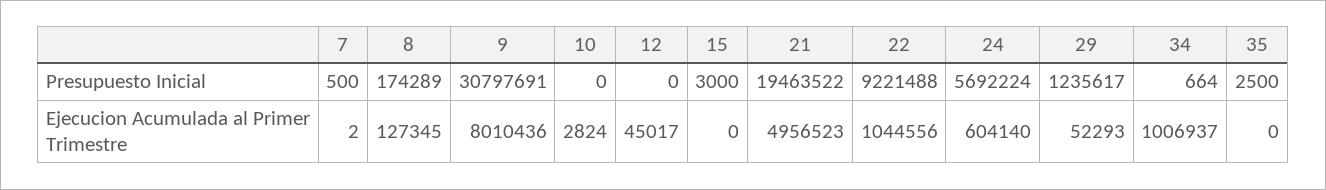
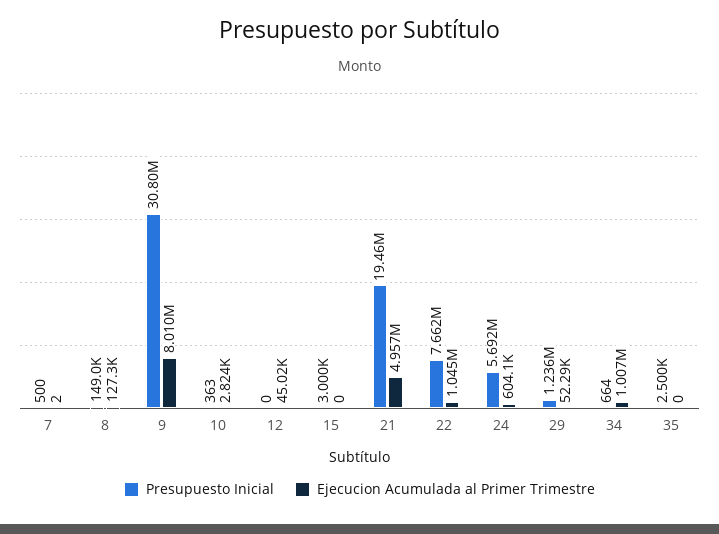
  {
    "Presupuesto Inicial": {
      "7": 500,
-     "8": 174289,
+     "8": 149000,
      "9": 30797691,
-     "10": 0,
+     "10": 363,
      "12": 0,
      "15": 3000,
      "21": 19463522,
-     "22": 9221488,
+     "22": 7662000,
      "24": 5692224,
      "29": 1235617,
      "34": 664,
      "35": 2500
    },
    "Ejecucion Acumulada al Primer Trimestre": {
      "7": 2,
      "8": 127345,
      "9": 8010436,
      "10": 2824,
      "12": 45017,
      "15": 0,
      "21": 4956523,
      "22": 1044556,
      "24": 604140,
      "29": 52293,
      "34": 1006937,
      "35": 0
    }
  }

